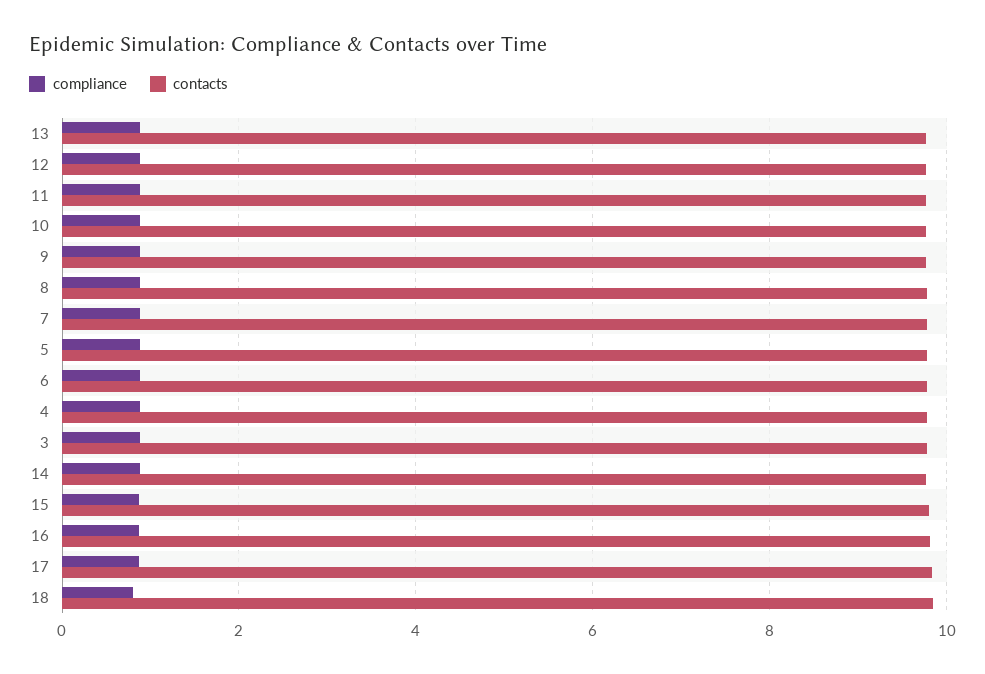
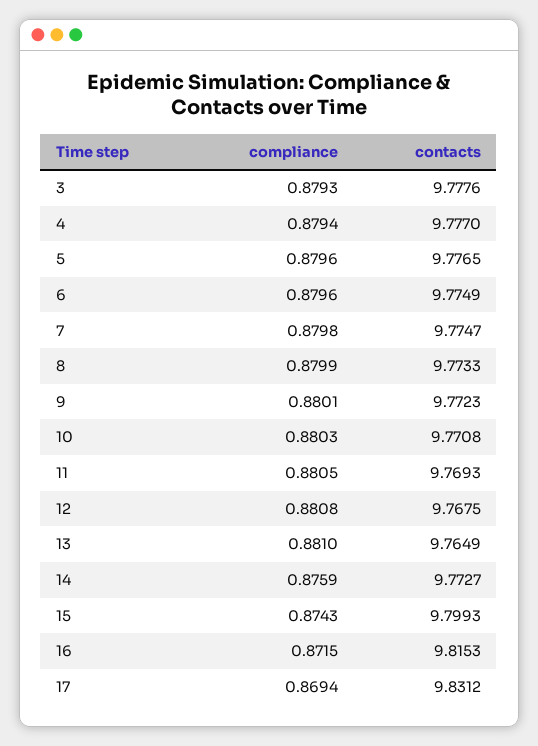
  {
    "compliance": {
      "13": 0.881,
      "12": 0.8808,
      "11": 0.8805,
      "10": 0.8803,
      "9": 0.8801,
      "8": 0.8799,
      "7": 0.8798,
      "5": 0.8796,
      "6": 0.8796,
      "4": 0.8794,
      "3": 0.8793,
      "14": 0.8759,
      "15": 0.8743,
      "16": 0.8715,
-     "17": 0.8694,
+     "17": 0.8694
-     "18": 0.8
    },
    "contacts": {
      "13": 9.7649,
      "12": 9.7675,
      "11": 9.7693,
      "10": 9.7708,
      "9": 9.7723,
      "8": 9.7733,
      "7": 9.7747,
      "5": 9.7765,
      "6": 9.7749,
      "4": 9.777,
      "3": 9.7776,
      "14": 9.7727,
      "15": 9.7993,
      "16": 9.8153,
-     "17": 9.8312,
+     "17": 9.8312
-     "18": 9.8
    }
  }

